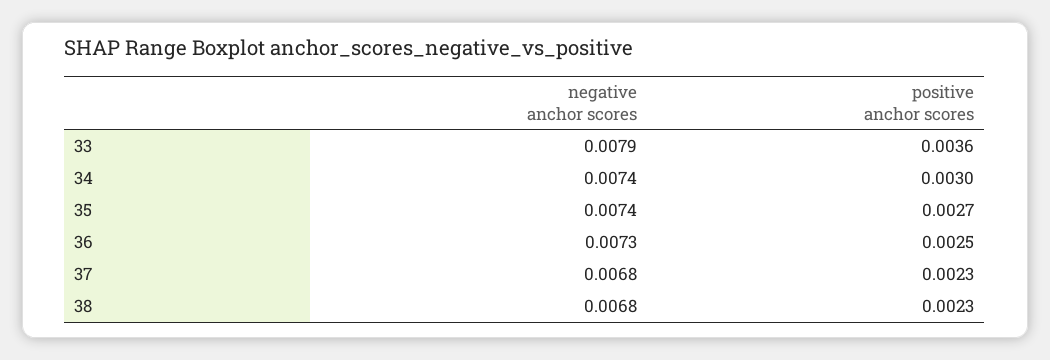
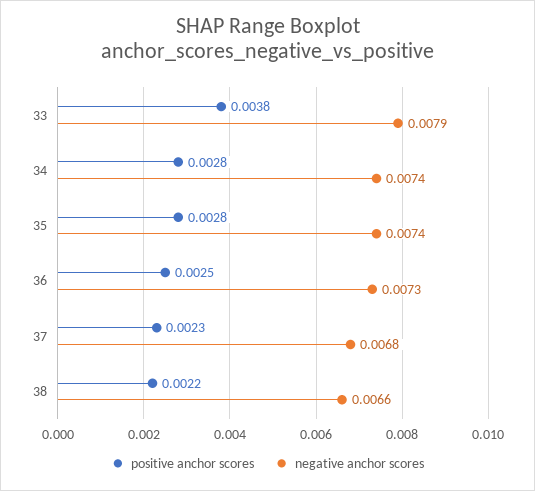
  {
    "negative anchor scores": {
      "33": 0.0079,
      "34": 0.0074,
      "35": 0.0074,
      "36": 0.0073,
      "37": 0.0068,
-     "38": 0.0068
+     "38": 0.0066
    },
    "positive anchor scores": {
-     "33": 0.0036,
+     "33": 0.0038,
-     "34": 0.003,
+     "34": 0.0028,
-     "35": 0.0027,
+     "35": 0.0028,
      "36": 0.0025,
      "37": 0.0023,
-     "38": 0.0023
+     "38": 0.0022
    }
  }

